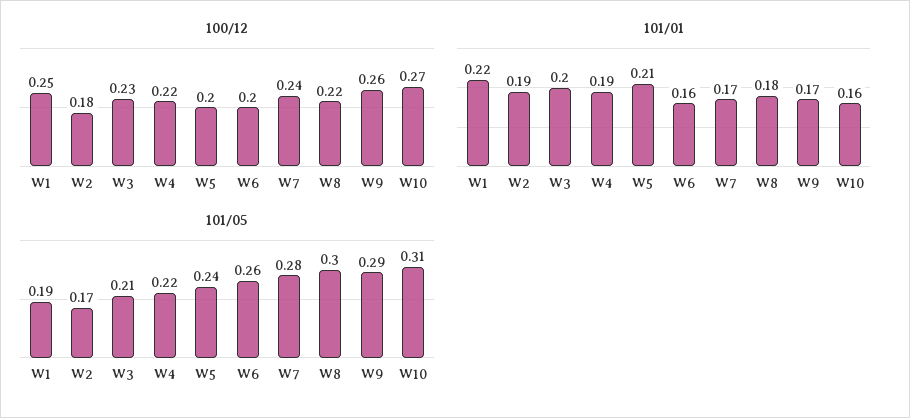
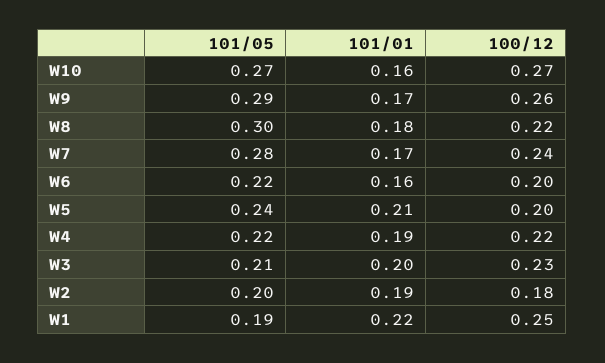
  {
    "100/12": {
      "W1": 0.25,
      "W2": 0.18,
      "W3": 0.23,
      "W4": 0.22,
      "W5": 0.2,
      "W6": 0.2,
      "W7": 0.24,
      "W8": 0.22,
      "W9": 0.26,
      "W10": 0.27
    },
    "101/01": {
      "W1": 0.22,
      "W2": 0.19,
      "W3": 0.2,
      "W4": 0.19,
      "W5": 0.21,
      "W6": 0.16,
      "W7": 0.17,
      "W8": 0.18,
      "W9": 0.17,
      "W10": 0.16
    },
    "101/05": {
      "W1": 0.19,
-     "W2": 0.17,
+     "W2": 0.2,
      "W3": 0.21,
      "W4": 0.22,
      "W5": 0.24,
-     "W6": 0.26,
+     "W6": 0.22,
      "W7": 0.28,
      "W8": 0.3,
      "W9": 0.29,
-     "W10": 0.31
+     "W10": 0.27
    }
  }

